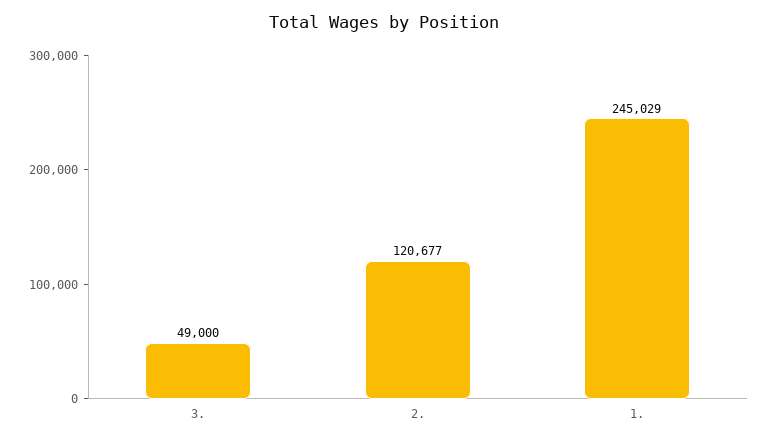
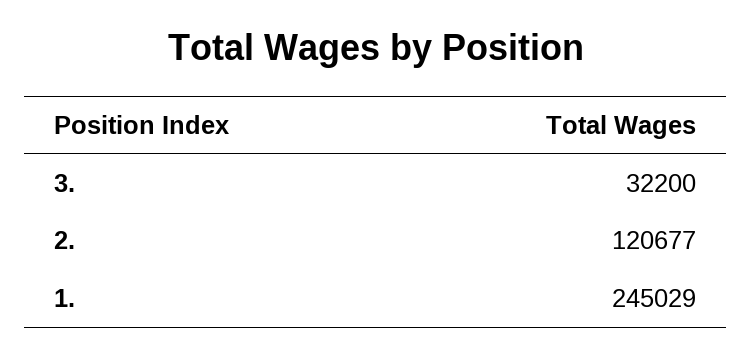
  {
-   "3.": 49000,
+   "3.": 32200,
    "2.": 120677,
    "1.": 245029
  }

